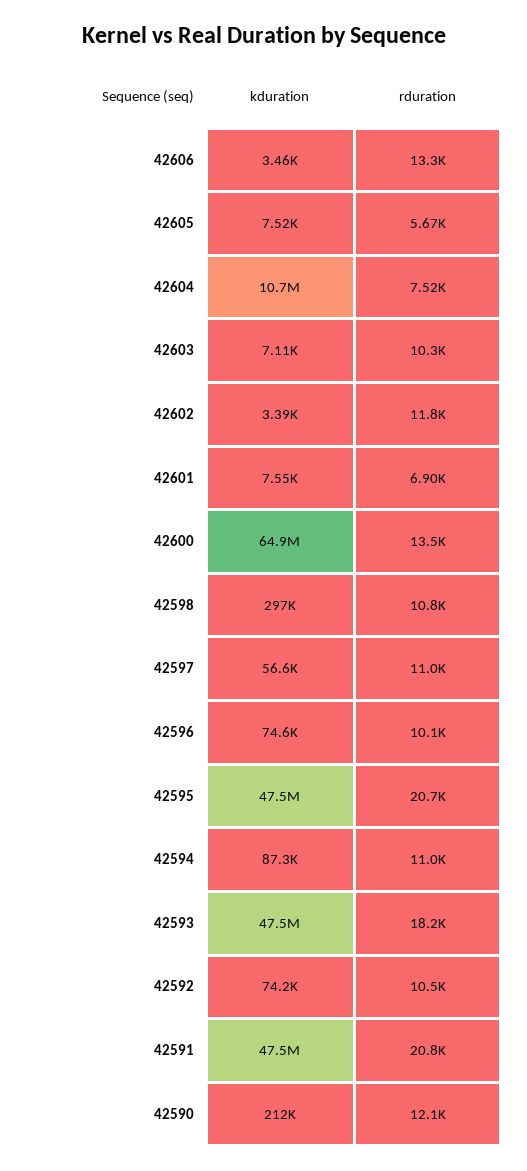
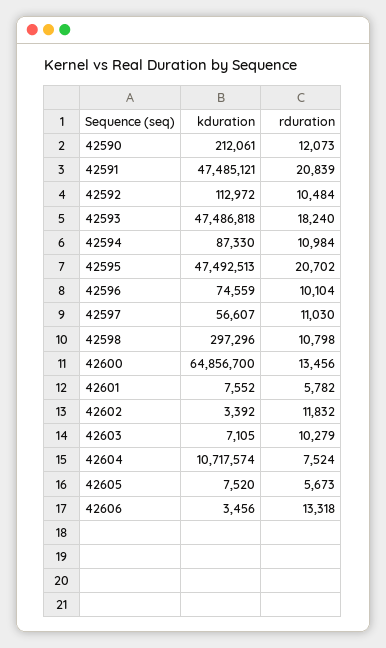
  {
    "kduration": {
      "42606": 3456,
      "42605": 7520,
      "42604": 10717574,
      "42603": 7105,
      "42602": 3392,
      "42601": 7552,
      "42600": 64856700,
      "42598": 297296,
      "42597": 56607,
      "42596": 74559,
      "42595": 47492513,
      "42594": 87330,
      "42593": 47486818,
-     "42592": 74200,
+     "42592": 112972,
      "42591": 47485121,
      "42590": 212061
    },
    "rduration": {
      "42606": 13318,
      "42605": 5673,
      "42604": 7524,
      "42603": 10279,
      "42602": 11832,
-     "42601": 6900,
+     "42601": 5782,
      "42600": 13456,
      "42598": 10798,
      "42597": 11030,
      "42596": 10104,
      "42595": 20702,
      "42594": 10984,
      "42593": 18240,
      "42592": 10484,
      "42591": 20839,
      "42590": 12073
    }
  }

